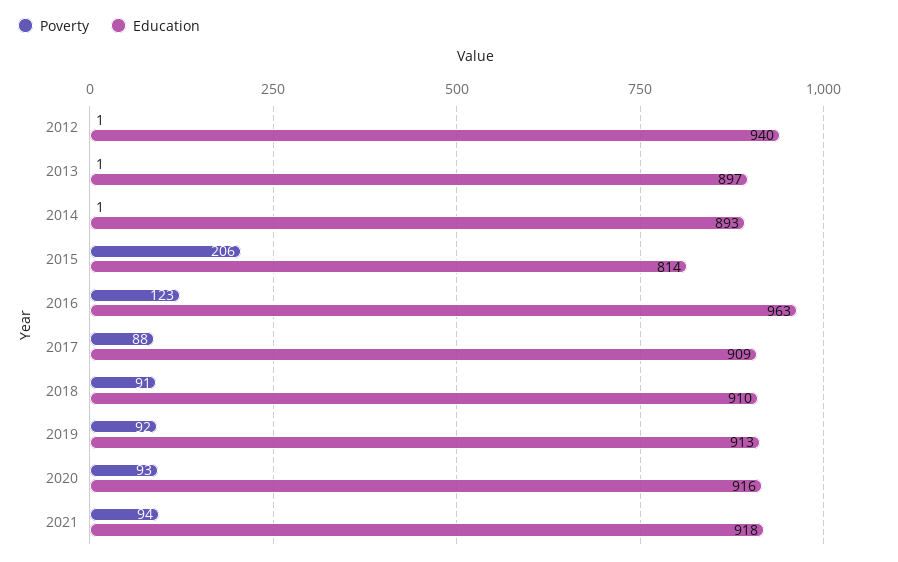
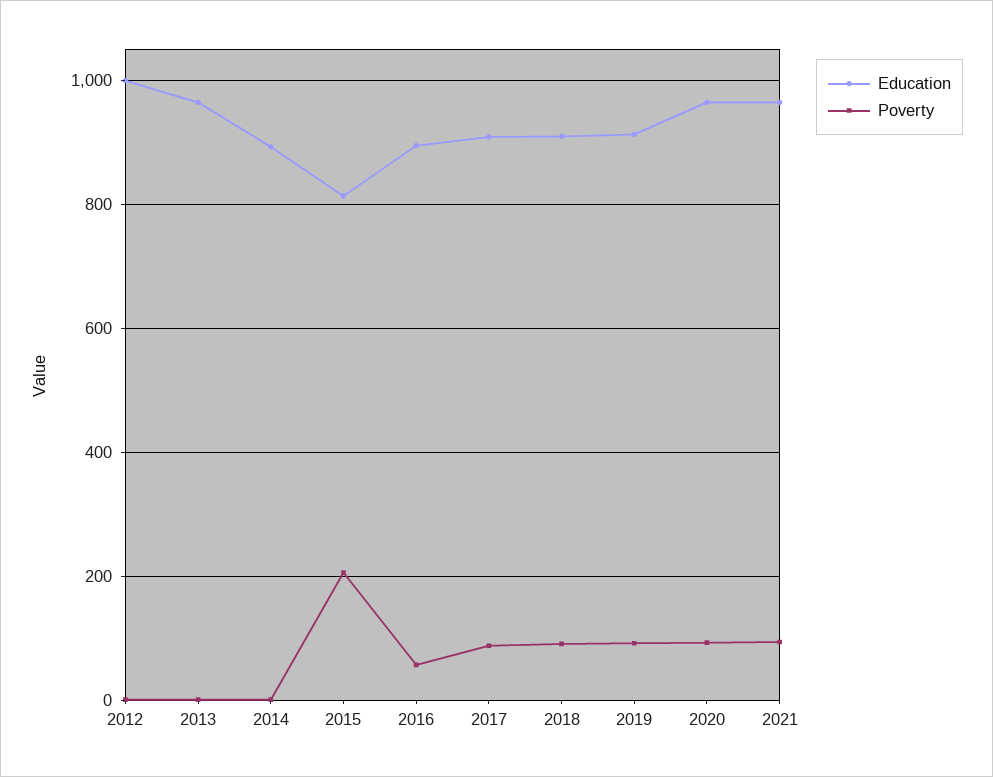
  {
    "Poverty": {
      "2012": 1,
      "2013": 1,
      "2014": 1,
      "2015": 206,
-     "2016": 123,
+     "2016": 60,
      "2017": 88,
      "2018": 91,
      "2019": 92,
      "2020": 93,
      "2021": 94
    },
    "Education": {
-     "2012": 940,
+     "2012": 1000,
-     "2013": 897,
+     "2013": 960,
      "2014": 893,
      "2015": 814,
-     "2016": 963,
+     "2016": 900,
      "2017": 909,
      "2018": 910,
      "2019": 913,
-     "2020": 916,
+     "2020": 960,
-     "2021": 918
+     "2021": 960
    }
  }

